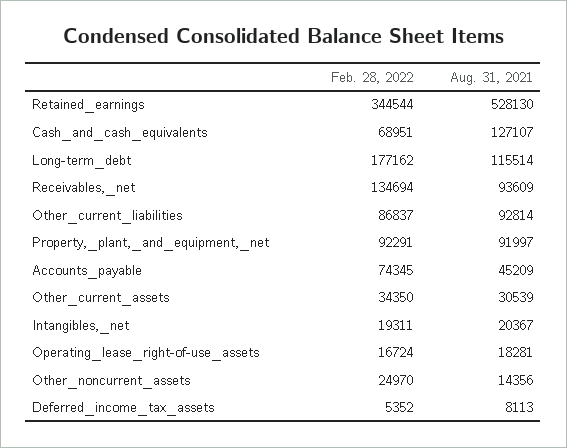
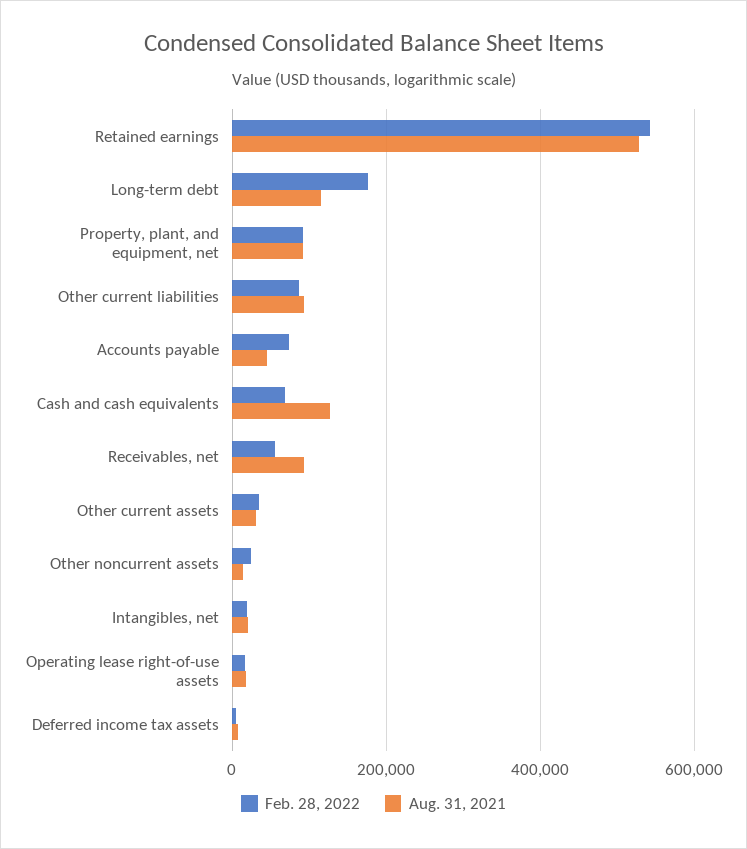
  {
    "Feb. 28, 2022": {
-     "Retained_earnings": 344544,
+     "Retained_earnings": 540000,
      "Cash_and_cash_equivalents": 68951,
      "Long-term_debt": 177162,
-     "Receivables,_net": 134694,
+     "Receivables,_net": 60000,
      "Other_current_liabilities": 86837,
      "Property,_plant,_and_equipment,_net": 92291,
      "Accounts_payable": 74345,
      "Other_current_assets": 34350,
      "Intangibles,_net": 19311,
      "Operating_lease_right-of-use_assets": 16724,
      "Other_noncurrent_assets": 24970,
      "Deferred_income_tax_assets": 5352
    },
    "Aug. 31, 2021": {
      "Retained_earnings": 528130,
      "Cash_and_cash_equivalents": 127107,
      "Long-term_debt": 115514,
      "Receivables,_net": 93609,
      "Other_current_liabilities": 92814,
      "Property,_plant,_and_equipment,_net": 91997,
      "Accounts_payable": 45209,
      "Other_current_assets": 30539,
      "Intangibles,_net": 20367,
      "Operating_lease_right-of-use_assets": 18281,
      "Other_noncurrent_assets": 14356,
      "Deferred_income_tax_assets": 8113
    }
  }

